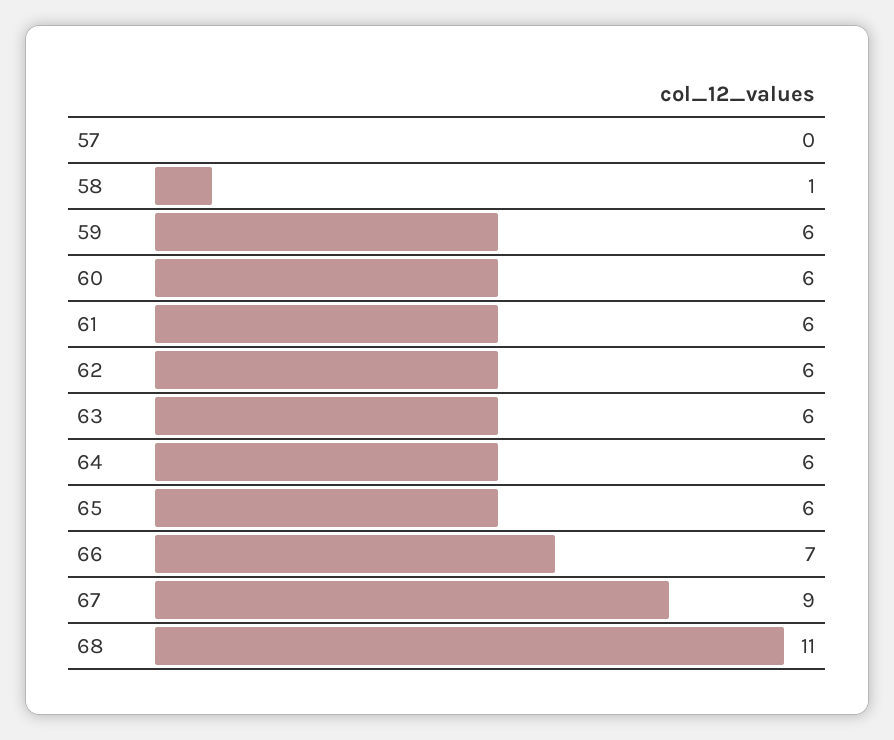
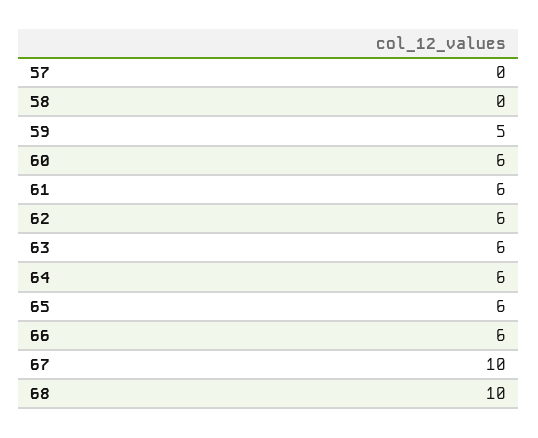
  {
    "57": 0,
-   "58": 1,
+   "58": 0,
-   "59": 6,
+   "59": 5,
    "60": 6,
    "61": 6,
    "62": 6,
    "63": 6,
    "64": 6,
    "65": 6,
-   "66": 7,
+   "66": 6,
-   "67": 9,
+   "67": 10,
-   "68": 11
+   "68": 10
  }

